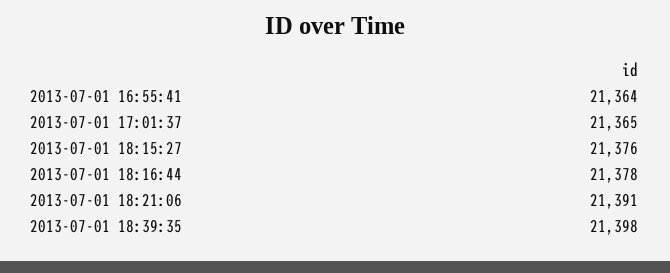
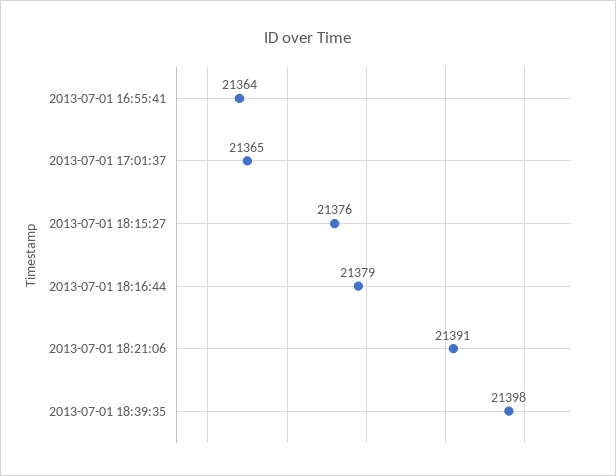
  {
    "2013-07-01 16:55:41": 21364,
    "2013-07-01 17:01:37": 21365,
    "2013-07-01 18:15:27": 21376,
-   "2013-07-01 18:16:44": 21378,
+   "2013-07-01 18:16:44": 21379,
    "2013-07-01 18:21:06": 21391,
    "2013-07-01 18:39:35": 21398
  }

